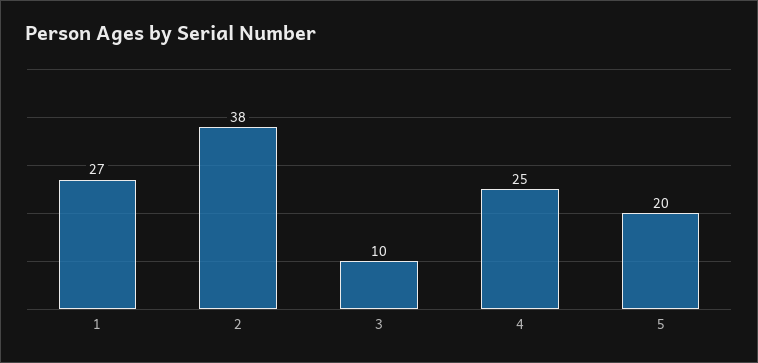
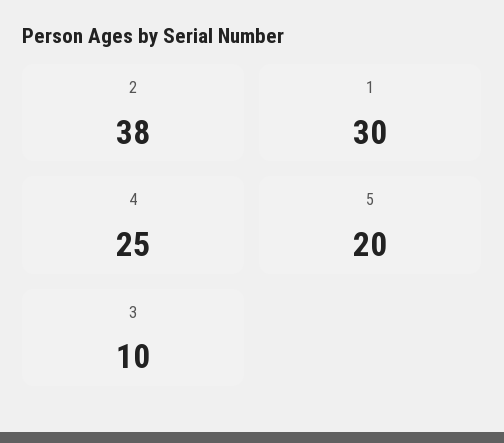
  {
-   "1": 27,
+   "1": 30,
    "2": 38,
    "3": 10,
    "4": 25,
    "5": 20
  }

